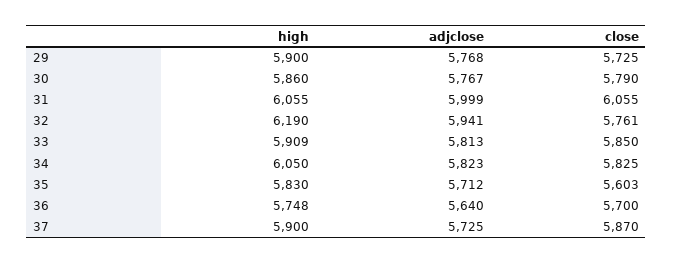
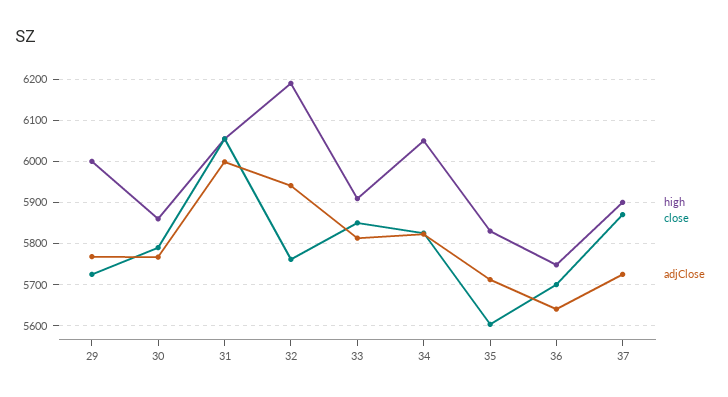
  {
    "high": {
-     "29": 5900,
+     "29": 6000,
      "30": 5860,
      "31": 6055,
      "32": 6190,
      "33": 5909,
      "34": 6050,
      "35": 5830,
      "36": 5748,
      "37": 5900
    },
    "adjclose": {
      "29": 5768,
      "30": 5767,
      "31": 5999,
      "32": 5941,
      "33": 5813,
      "34": 5823,
      "35": 5712,
      "36": 5640,
      "37": 5725
    },
    "close": {
      "29": 5725,
      "30": 5790,
      "31": 6055,
      "32": 5761,
      "33": 5850,
      "34": 5825,
      "35": 5603,
      "36": 5700,
      "37": 5870
    }
  }

